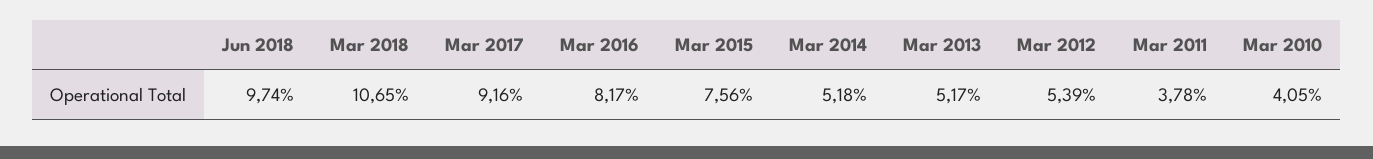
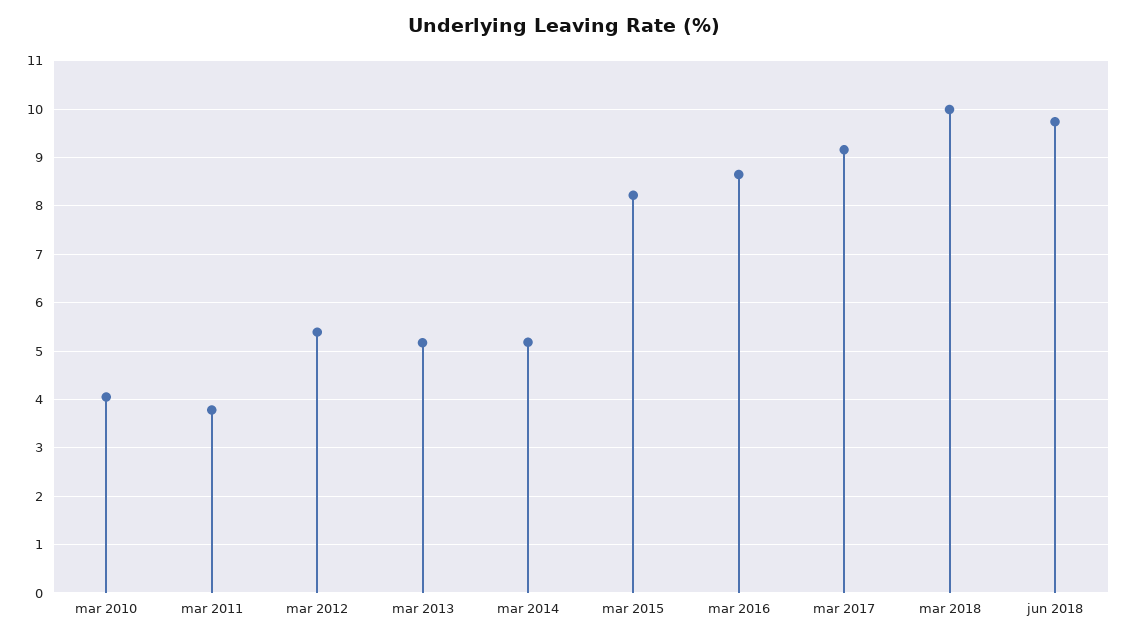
  {
    "Jun 2018": 9.74,
-   "Mar 2018": 10.65,
+   "Mar 2018": 10,
    "Mar 2017": 9.16,
-   "Mar 2016": 8.17,
+   "Mar 2016": 8.6,
-   "Mar 2015": 7.56,
+   "Mar 2015": 8.2,
    "Mar 2014": 5.18,
    "Mar 2013": 5.17,
    "Mar 2012": 5.39,
    "Mar 2011": 3.78,
    "Mar 2010": 4.05
  }

